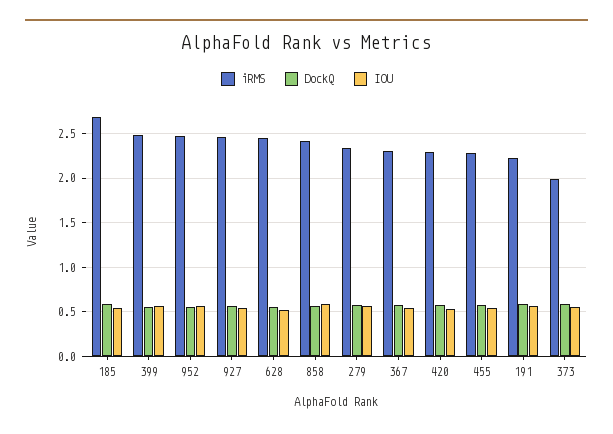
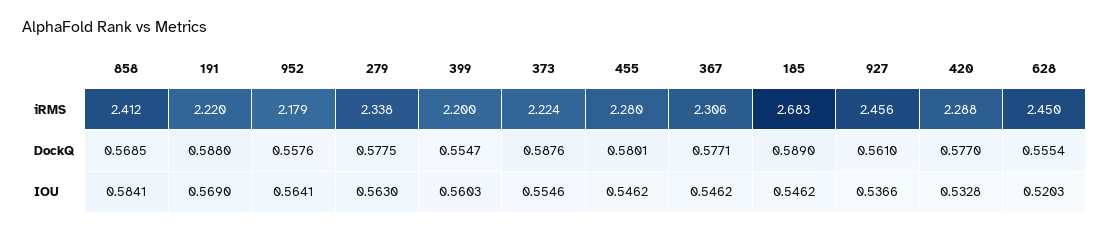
  {
    "iRMS": {
      "185": 2.683,
-     "399": 2.5,
+     "399": 2.2,
-     "952": 2.5,
+     "952": 2.179,
      "927": 2.456,
      "628": 2.45,
      "858": 2.412,
      "279": 2.338,
      "367": 2.306,
      "420": 2.288,
      "455": 2.28,
      "191": 2.22,
-     "373": 2
+     "373": 2.224
    },
    "DockQ": {
      "185": 0.589,
      "399": 0.5547,
      "952": 0.5576,
      "927": 0.561,
      "628": 0.5554,
      "858": 0.5685,
      "279": 0.5775,
      "367": 0.5771,
      "420": 0.577,
      "455": 0.5801,
      "191": 0.588,
      "373": 0.5876
    },
    "IOU": {
      "185": 0.5462,
      "399": 0.5603,
      "952": 0.5641,
      "927": 0.5366,
      "628": 0.5203,
      "858": 0.5841,
      "279": 0.563,
      "367": 0.5462,
      "420": 0.5328,
      "455": 0.5462,
      "191": 0.569,
      "373": 0.5546
    }
  }

